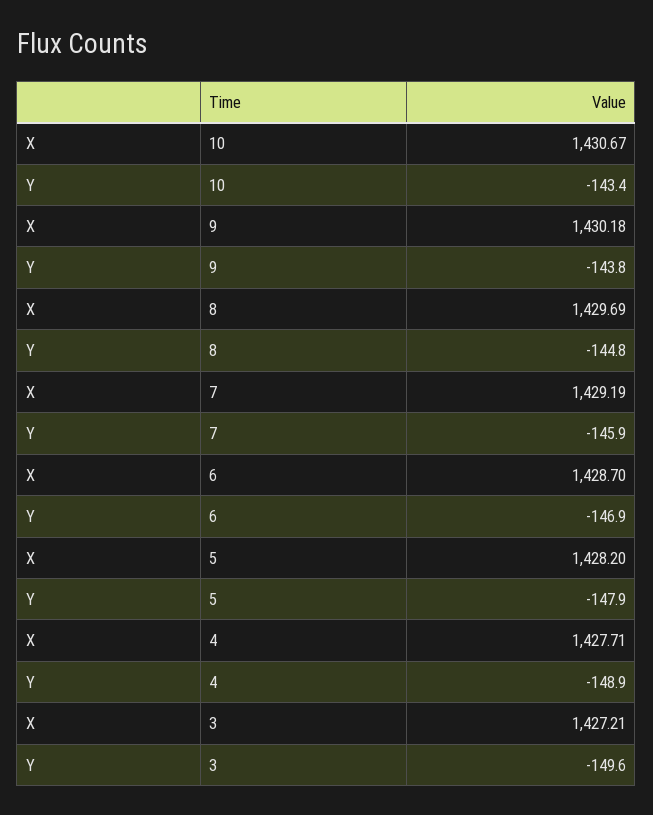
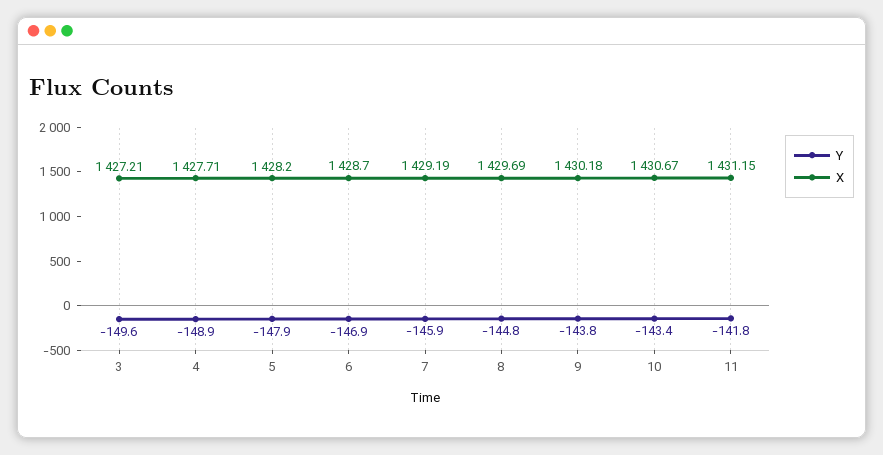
  {
    "X": {
      "10": 1430.67,
      "9": 1430.18,
      "8": 1429.69,
      "7": 1429.19,
      "6": 1428.7,
      "5": 1428.2,
      "4": 1427.71,
-     "3": 1427.21
+     "3": 1427.21,
+     "11": 1431.15
    },
    "Y": {
      "10": -143.4,
      "9": -143.8,
      "8": -144.8,
      "7": -145.9,
      "6": -146.9,
      "5": -147.9,
      "4": -148.9,
-     "3": -149.6
+     "3": -149.6,
+     "11": -141.8
    }
  }

